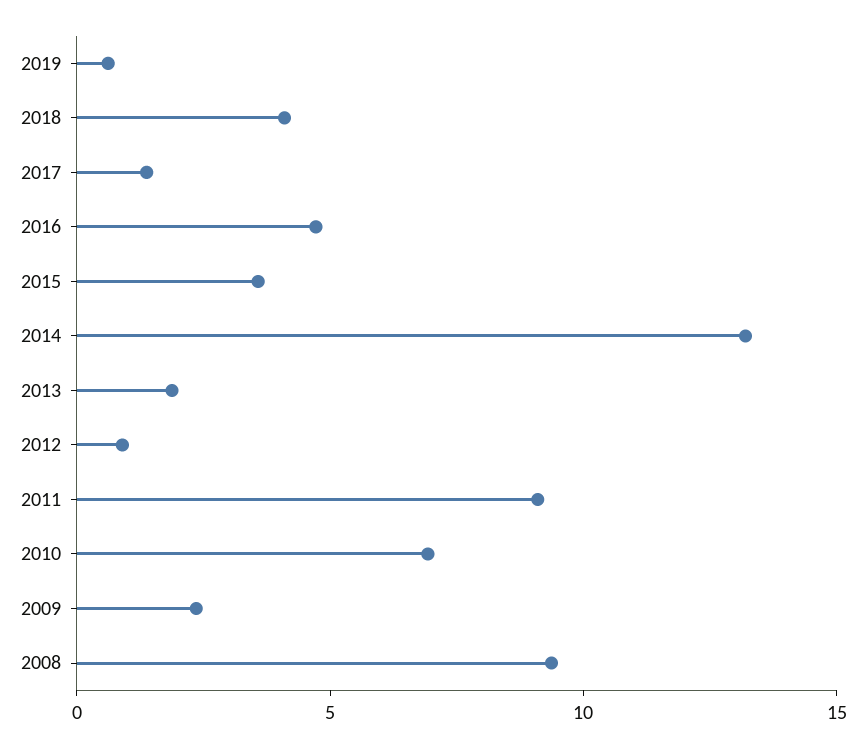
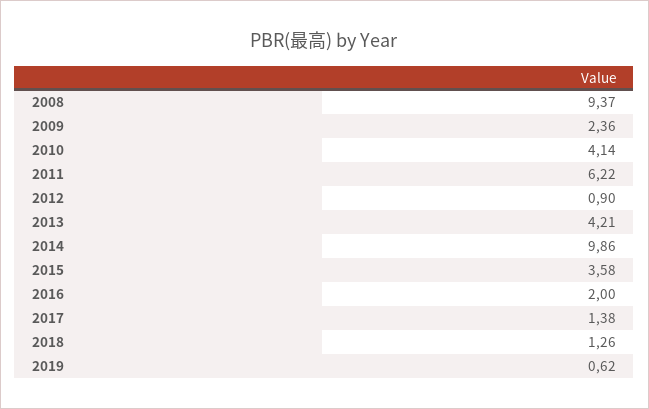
  {
    "2019": 0.62,
-   "2018": 4,
+   "2018": 1.26,
    "2017": 1.38,
-   "2016": 5,
+   "2016": 2,
    "2015": 3.58,
-   "2014": 13,
+   "2014": 9.86,
-   "2013": 2,
+   "2013": 4.21,
    "2012": 0.9,
-   "2011": 9,
+   "2011": 6.22,
-   "2010": 7,
+   "2010": 4.14,
    "2009": 2.36,
    "2008": 9.37
  }

